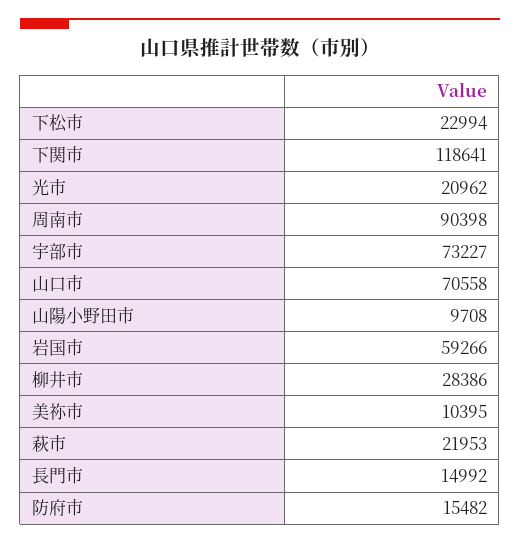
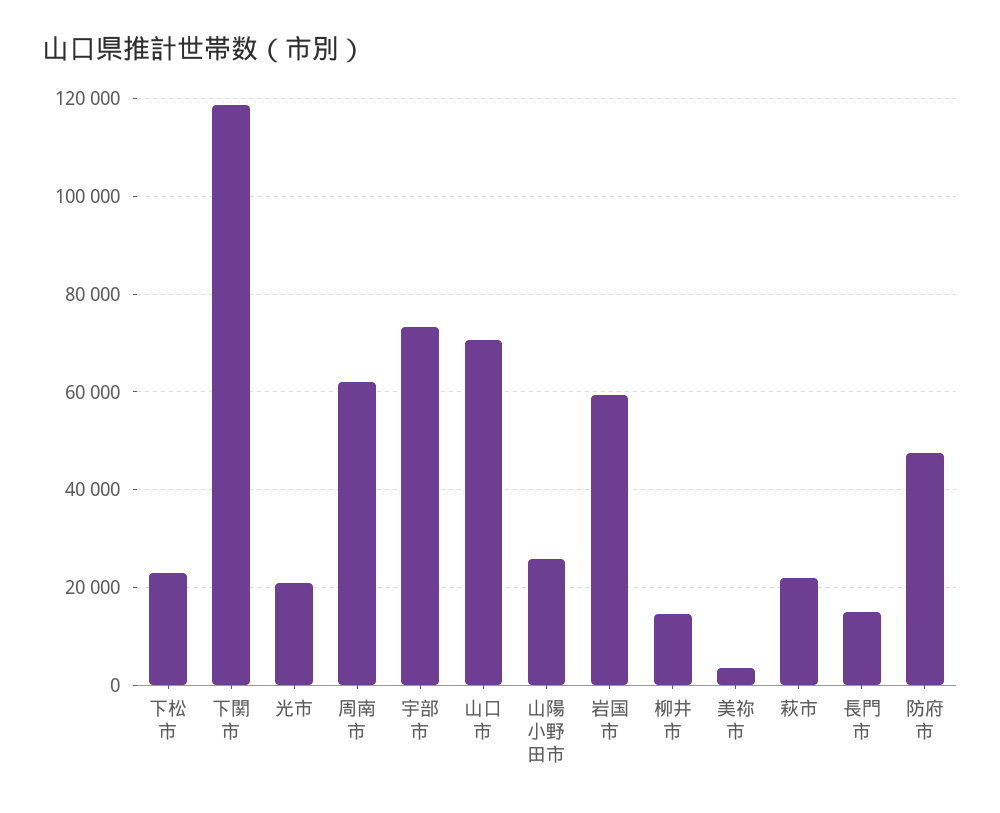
  {
    "下松市": 22994,
    "下関市": 118641,
    "光市": 20962,
-   "周南市": 90398,
+   "周南市": 62000,
    "宇部市": 73227,
    "山口市": 70558,
-   "山陽小野田市": 9708,
+   "山陽小野田市": 26000,
    "岩国市": 59266,
-   "柳井市": 28386,
+   "柳井市": 14000,
-   "美祢市": 10395,
+   "美祢市": 4000,
    "萩市": 21953,
    "長門市": 14992,
-   "防府市": 15482
+   "防府市": 48000
  }

